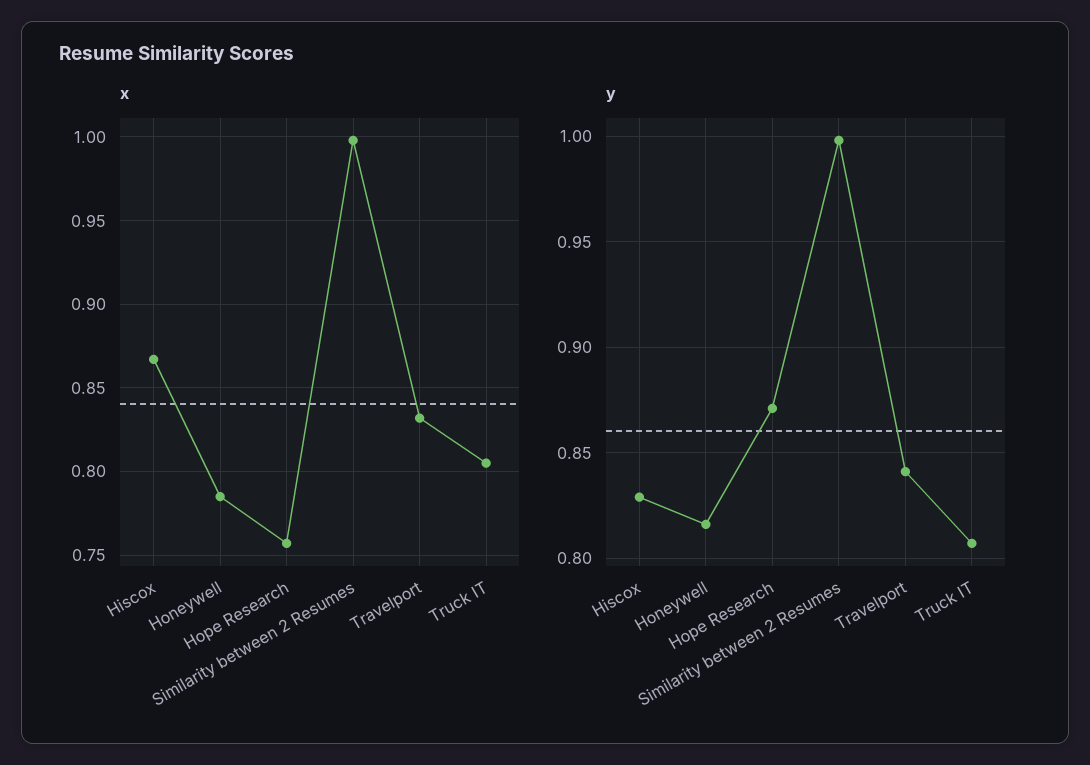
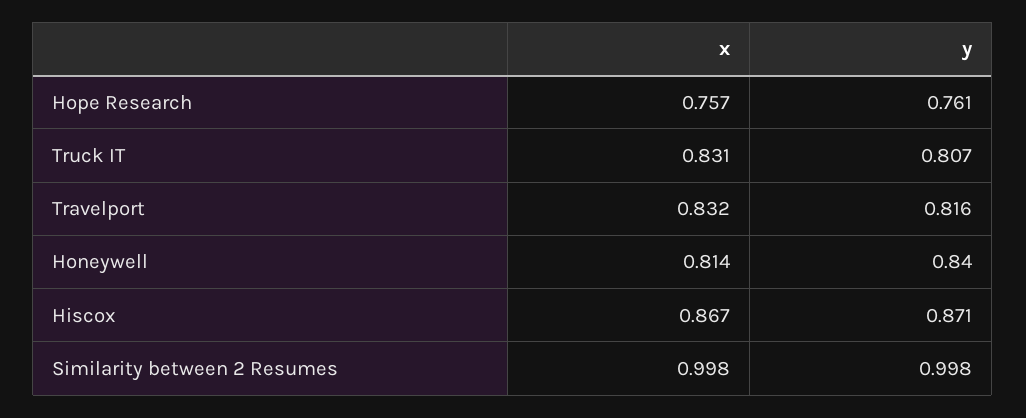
  {
    "x": {
      "Hiscox": 0.867,
-     "Honeywell": 0.785,
+     "Honeywell": 0.814,
      "Hope Research": 0.757,
      "Similarity between 2 Resumes": 0.998,
      "Travelport": 0.832,
-     "Truck IT": 0.805
+     "Truck IT": 0.831
    },
    "y": {
-     "Hiscox": 0.83,
+     "Hiscox": 0.871,
-     "Honeywell": 0.815,
+     "Honeywell": 0.84,
-     "Hope Research": 0.87,
+     "Hope Research": 0.761,
      "Similarity between 2 Resumes": 0.998,
-     "Travelport": 0.84,
+     "Travelport": 0.816,
      "Truck IT": 0.807
    }
  }

